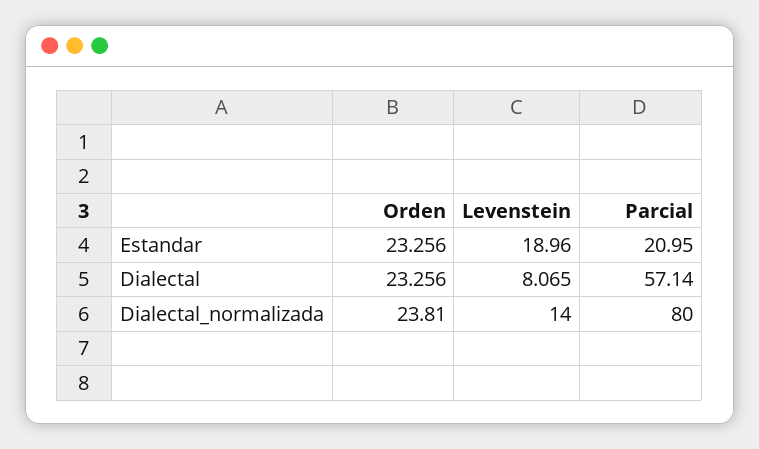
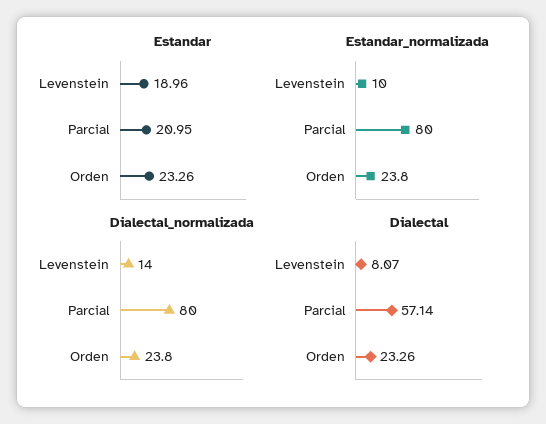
  {
    "Estandar": {
      "Orden": 23.256,
      "Levenstein": 18.96,
      "Parcial": 20.95
    },
    "Dialectal": {
      "Orden": 23.256,
      "Levenstein": 8.065,
      "Parcial": 57.14
    },
    "Dialectal_normalizada": {
      "Orden": 23.81,
      "Levenstein": 14,
      "Parcial": 80
-   }
+   },
+   "Estandar_normalizada": {
+     "Levenstein": 10,
+     "Parcial": 80,
+     "Orden": 23.8
+   }
  }

